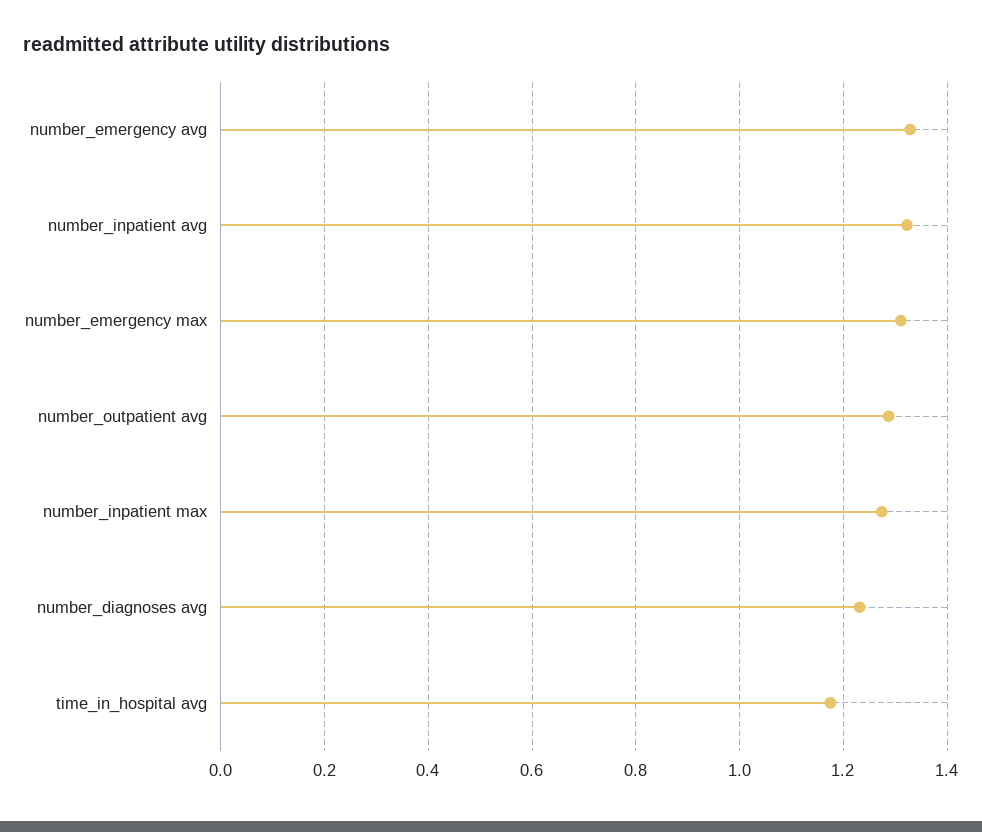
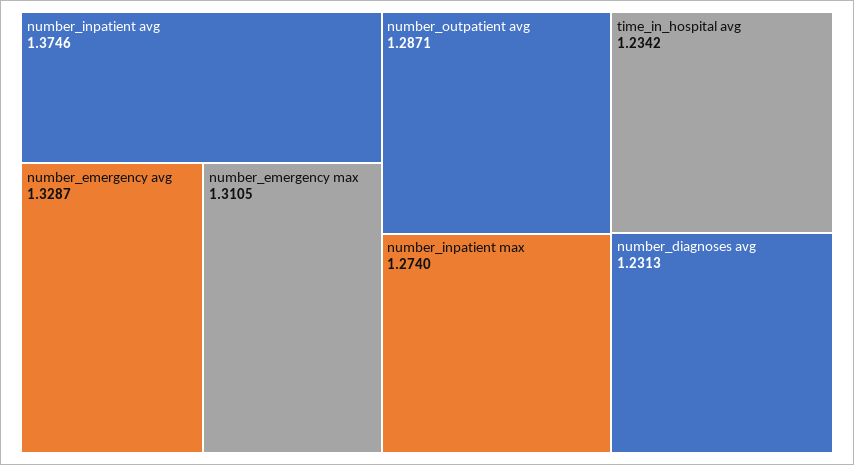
  {
    "number_emergency avg": 1.3287,
-   "number_inpatient avg": 1.32,
+   "number_inpatient avg": 1.3746,
    "number_emergency max": 1.3105,
    "number_outpatient avg": 1.2871,
    "number_inpatient max": 1.274,
    "number_diagnoses avg": 1.2313,
-   "time_in_hospital avg": 1.18
+   "time_in_hospital avg": 1.2342
  }

